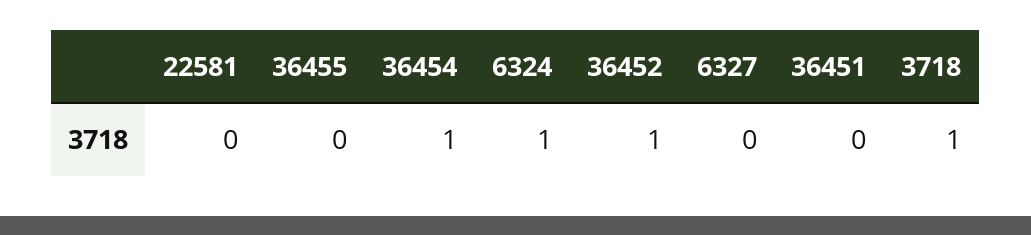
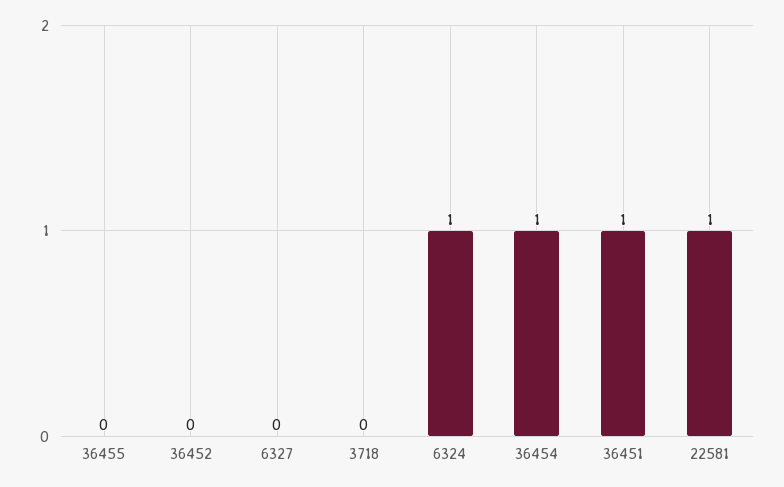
  {
-   "22581": 0,
+   "22581": 1,
    "36455": 0,
    "36454": 1,
    "6324": 1,
-   "36452": 1,
+   "36452": 0,
    "6327": 0,
-   "36451": 0,
+   "36451": 1,
-   "3718": 1
+   "3718": 0
  }

